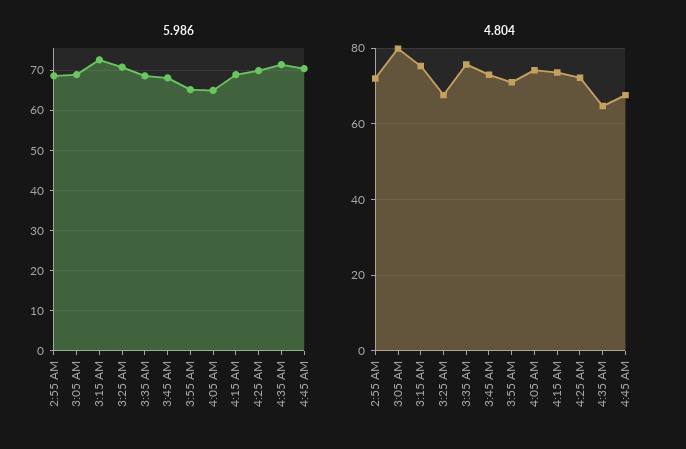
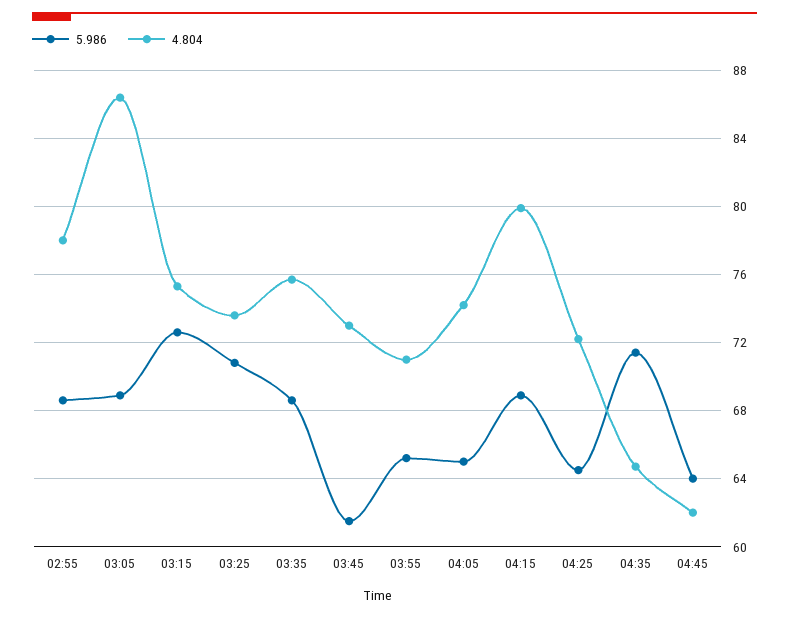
  {
    "5.986": {
      "2:55 AM": 68.5,
      "3:05 AM": 69,
      "3:15 AM": 72.5,
      "3:25 AM": 71,
      "3:35 AM": 68.5,
-     "3:45 AM": 68,
+     "3:45 AM": 61.5,
      "3:55 AM": 65,
      "4:05 AM": 65,
      "4:15 AM": 69,
-     "4:25 AM": 70,
+     "4:25 AM": 64.5,
      "4:35 AM": 71.5,
-     "4:45 AM": 70
+     "4:45 AM": 64
    },
    "4.804": {
-     "2:55 AM": 72,
+     "2:55 AM": 78,
-     "3:05 AM": 80,
+     "3:05 AM": 86.5,
      "3:15 AM": 75.5,
-     "3:25 AM": 68,
+     "3:25 AM": 73.5,
      "3:35 AM": 75.5,
      "3:45 AM": 73,
      "3:55 AM": 71,
      "4:05 AM": 74,
-     "4:15 AM": 74,
+     "4:15 AM": 80,
      "4:25 AM": 72,
      "4:35 AM": 64.5,
-     "4:45 AM": 68
+     "4:45 AM": 62
    }
  }

